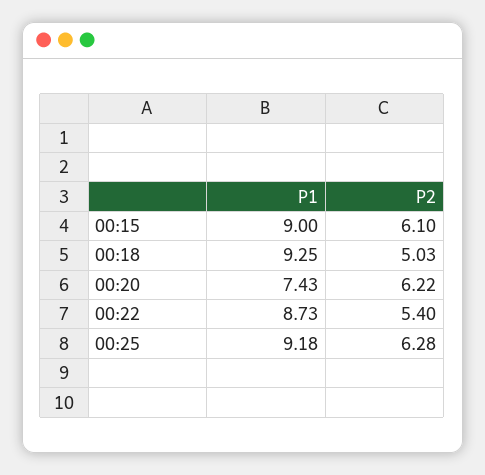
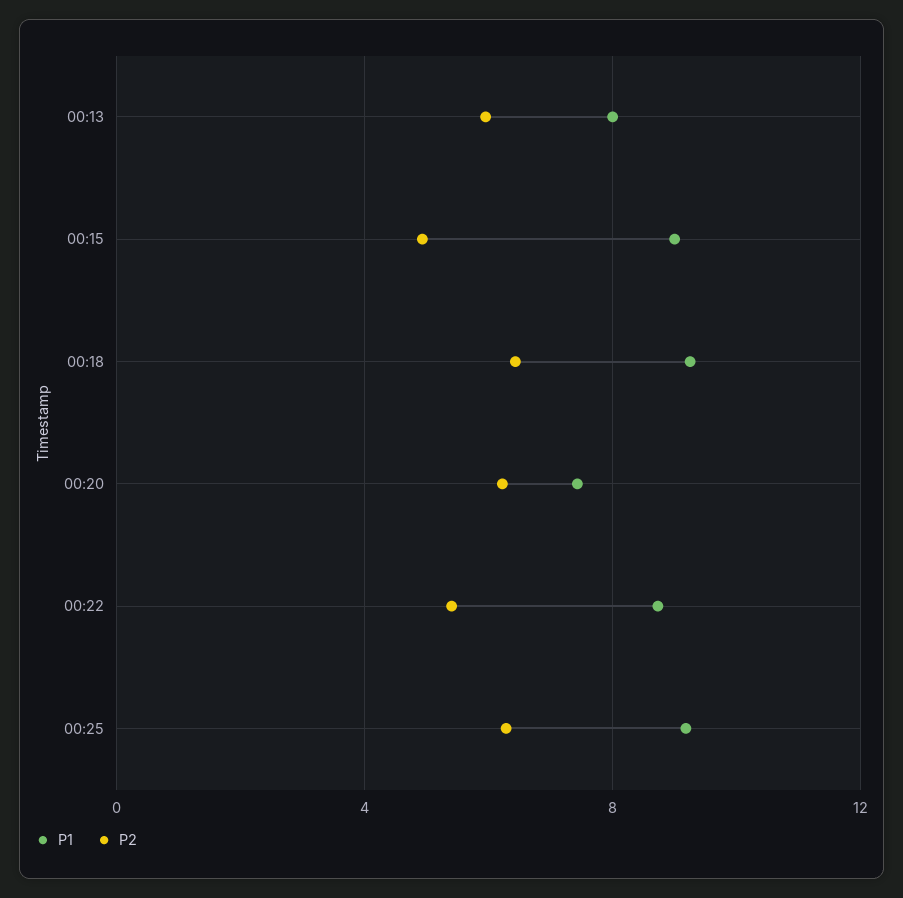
  {
    "P1": {
      "00:15": 9,
      "00:18": 9.25,
      "00:20": 7.43,
      "00:22": 8.73,
-     "00:25": 9.18
+     "00:25": 9.18,
+     "00:13": 8
    },
    "P2": {
-     "00:15": 6.1,
+     "00:15": 5,
-     "00:18": 5.03,
+     "00:18": 6.5,
      "00:20": 6.22,
      "00:22": 5.4,
-     "00:25": 6.28
+     "00:25": 6.28,
+     "00:13": 6
    }
  }

